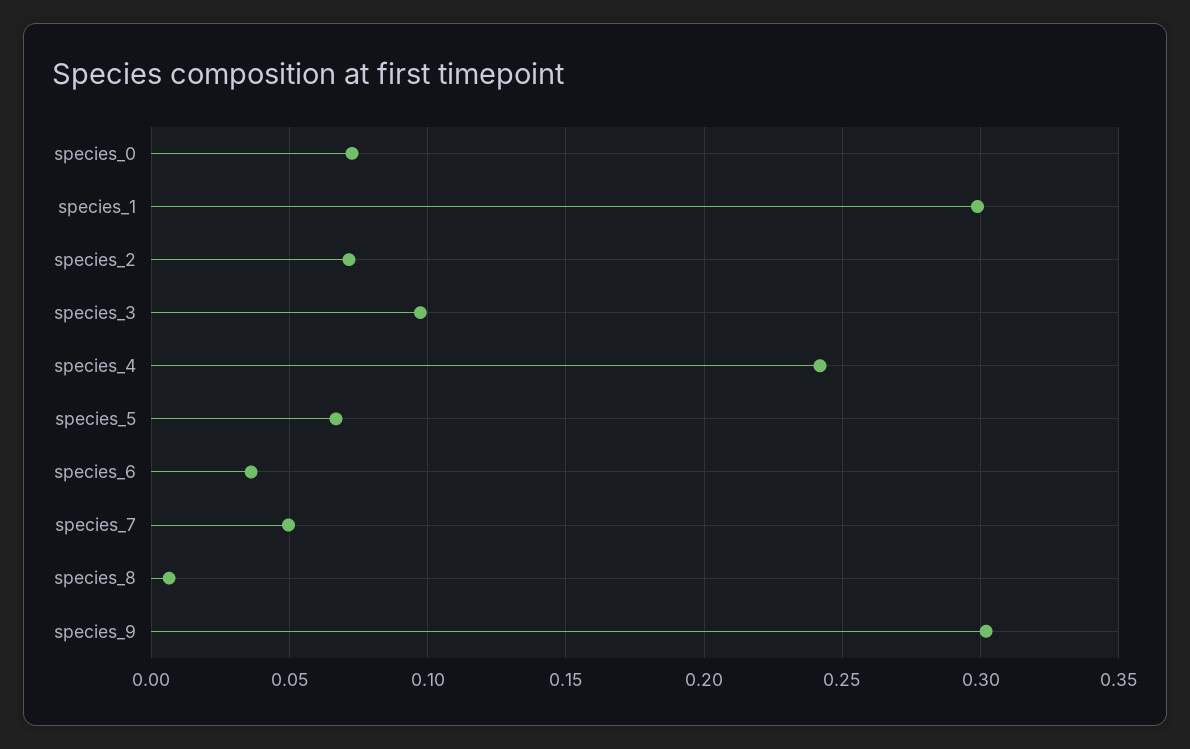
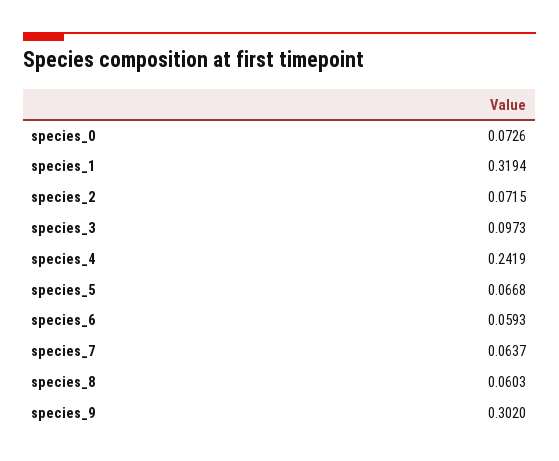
  {
    "species_0": 0.0726,
-   "species_1": 0.3,
+   "species_1": 0.3194,
    "species_2": 0.0715,
    "species_3": 0.0973,
    "species_4": 0.2419,
    "species_5": 0.0668,
-   "species_6": 0.035,
+   "species_6": 0.0593,
-   "species_7": 0.05,
+   "species_7": 0.0637,
-   "species_8": 0.005,
+   "species_8": 0.0603,
    "species_9": 0.302
  }

